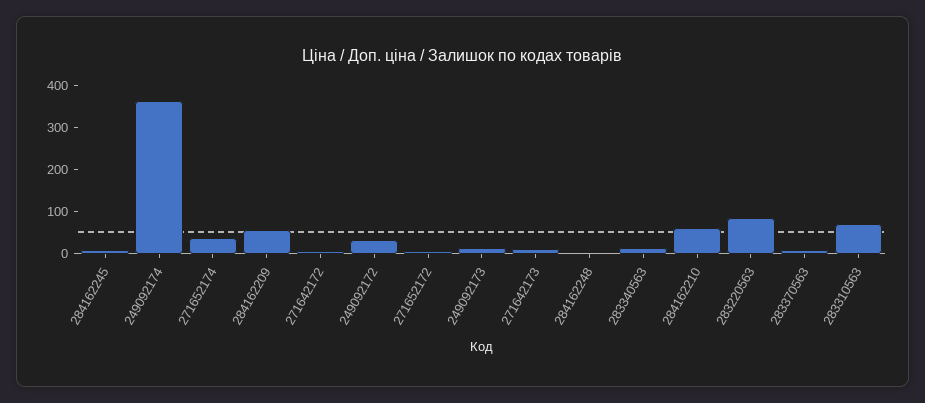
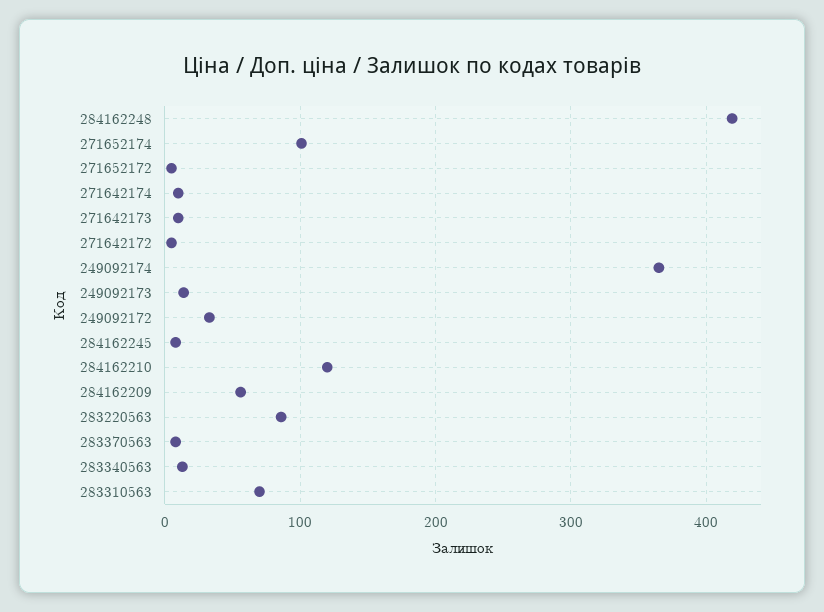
  {
    "284162245": 10,
    "249092174": 370,
-   "271652174": 40,
+   "271652174": 100,
    "284162209": 60,
    "271642172": 10,
    "249092172": 30,
    "271652172": 10,
    "249092173": 10,
    "271642173": 10,
-   "284162248": 0,
+   "284162248": 420,
    "283340563": 10,
-   "284162210": 60,
+   "284162210": 120,
    "283220563": 90,
    "283370563": 10,
-   "283310563": 70
+   "283310563": 70,
+   "271642174": 10
  }

